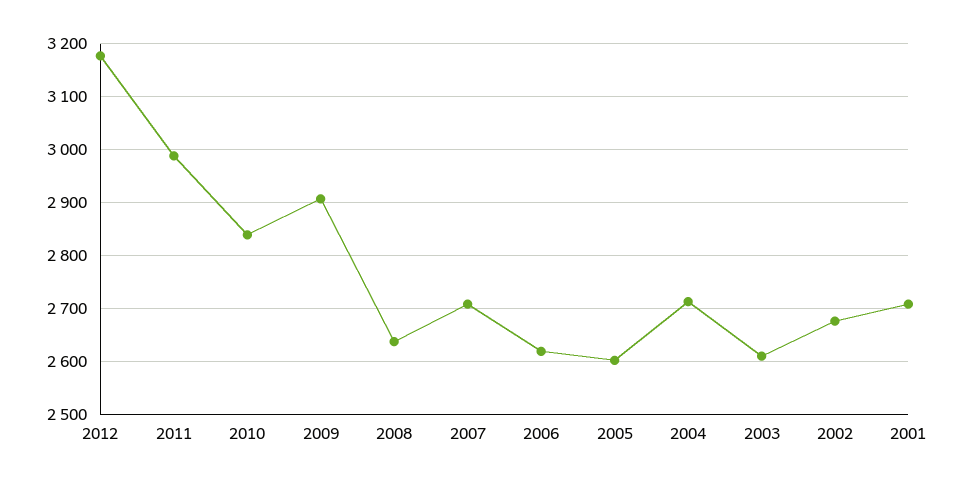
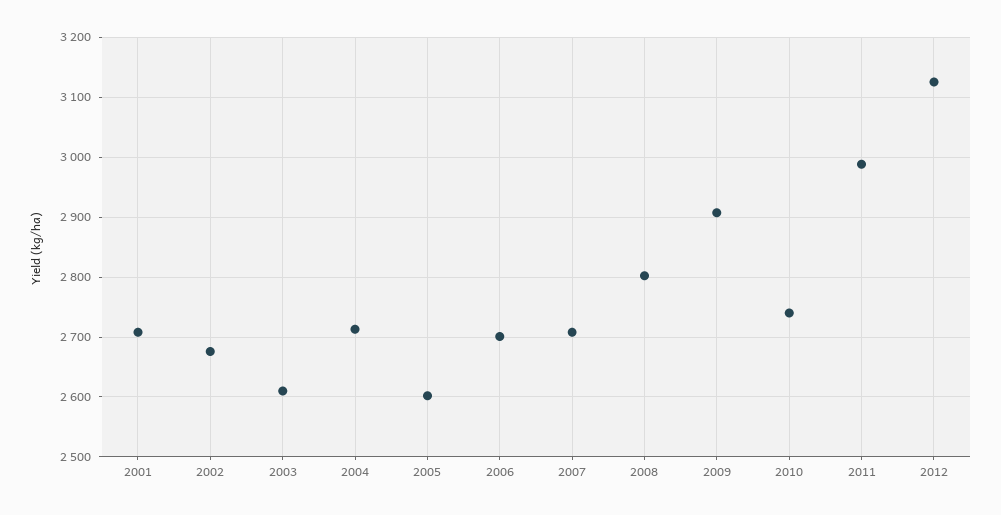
  {
-   "2012": 3180,
+   "2012": 3120,
    "2011": 2980,
-   "2010": 2840,
+   "2010": 2740,
    "2009": 2900,
-   "2008": 2640,
+   "2008": 2800,
    "2007": 2700,
-   "2006": 2620,
+   "2006": 2700,
    "2005": 2600,
    "2004": 2720,
    "2003": 2620,
    "2002": 2680,
    "2001": 2700
  }

